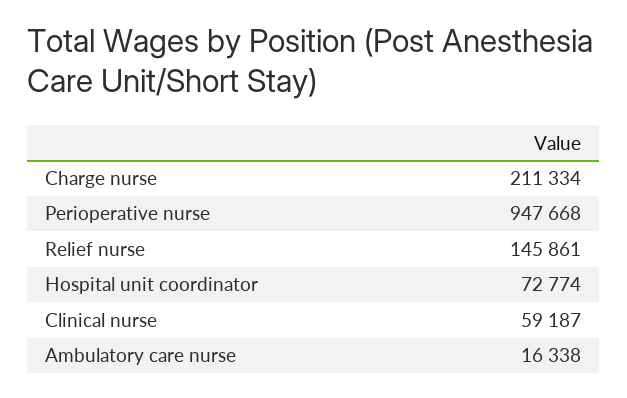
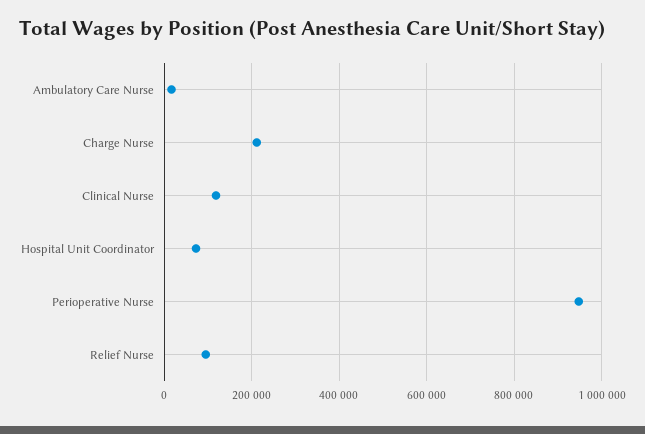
  {
    "Charge nurse": 211334,
    "Perioperative nurse": 947668,
-   "Relief nurse": 145861,
+   "Relief nurse": 100000,
    "Hospital unit coordinator": 72774,
-   "Clinical nurse": 59187,
+   "Clinical nurse": 120000,
    "Ambulatory care nurse": 16338
  }

